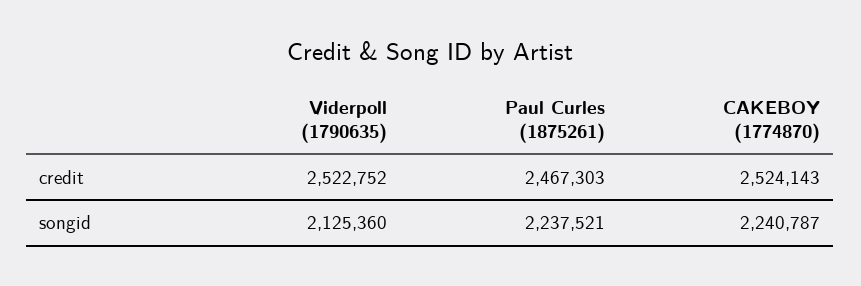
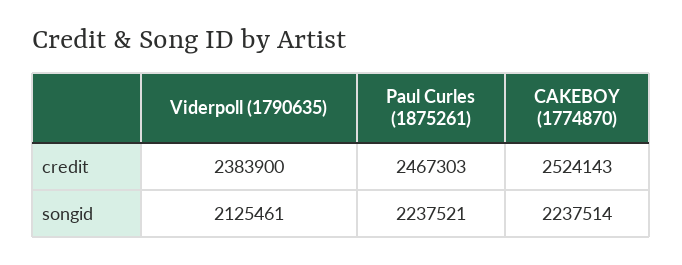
  {
    "Viderpoll (1790635)": {
-     "credit": 2522752,
+     "credit": 2383900,
-     "songid": 2125360
+     "songid": 2125461
    },
    "Paul Curles (1875261)": {
      "credit": 2467303,
      "songid": 2237521
    },
    "CAKEBOY (1774870)": {
      "credit": 2524143,
-     "songid": 2240787
+     "songid": 2237514
    }
  }

